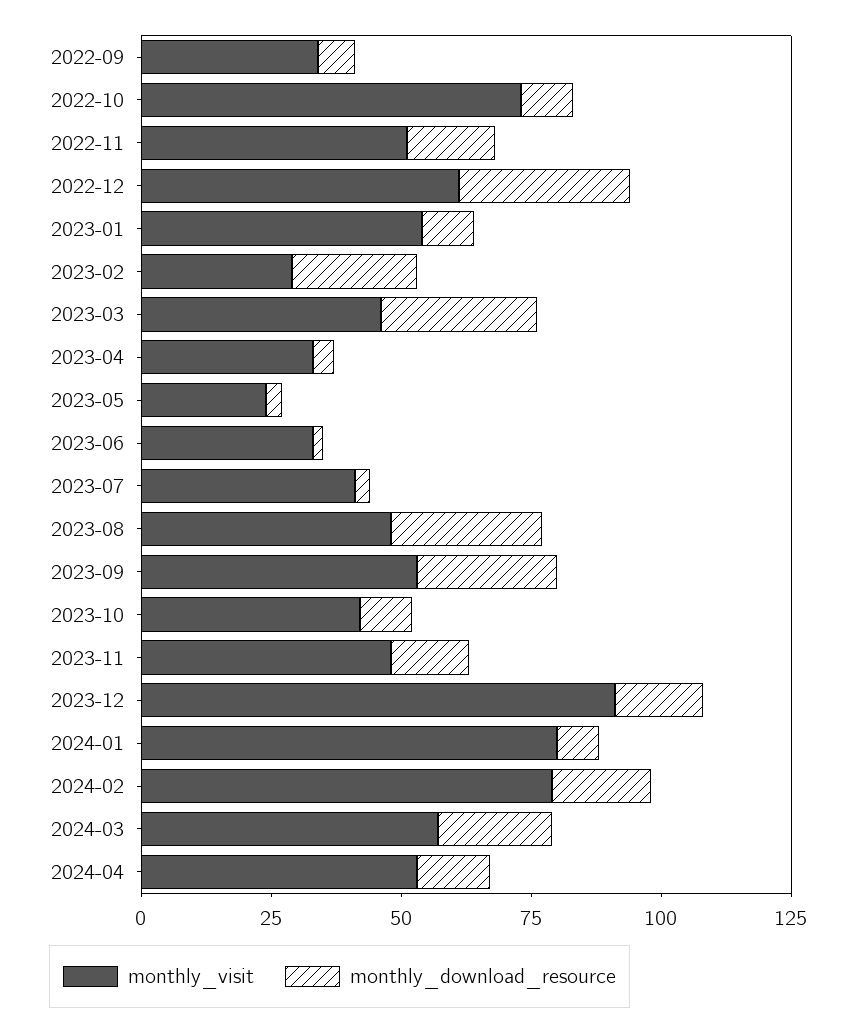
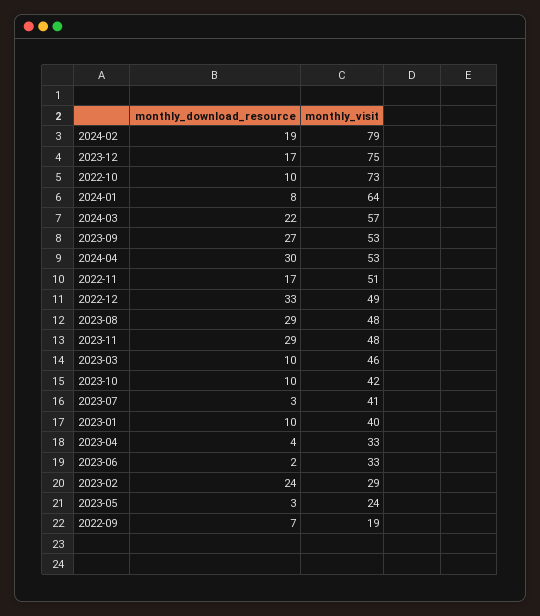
  {
    "monthly_visit": {
-     "2022-09": 35,
+     "2022-09": 19,
      "2022-10": 73,
      "2022-11": 51,
-     "2022-12": 60,
+     "2022-12": 49,
-     "2023-01": 55,
+     "2023-01": 40,
      "2023-02": 29,
      "2023-03": 46,
      "2023-04": 33,
      "2023-05": 24,
      "2023-06": 33,
      "2023-07": 41,
      "2023-08": 48,
      "2023-09": 53,
      "2023-10": 42,
      "2023-11": 48,
-     "2023-12": 90,
+     "2023-12": 75,
-     "2024-01": 80,
+     "2024-01": 64,
      "2024-02": 79,
      "2024-03": 57,
      "2024-04": 53
    },
    "monthly_download_resource": {
      "2022-09": 7,
      "2022-10": 10,
      "2022-11": 17,
      "2022-12": 33,
      "2023-01": 10,
      "2023-02": 24,
-     "2023-03": 30,
+     "2023-03": 10,
      "2023-04": 4,
      "2023-05": 3,
      "2023-06": 2,
      "2023-07": 3,
      "2023-08": 29,
      "2023-09": 27,
      "2023-10": 10,
-     "2023-11": 15,
+     "2023-11": 29,
      "2023-12": 17,
      "2024-01": 8,
      "2024-02": 19,
      "2024-03": 22,
-     "2024-04": 15
+     "2024-04": 30
    }
  }

